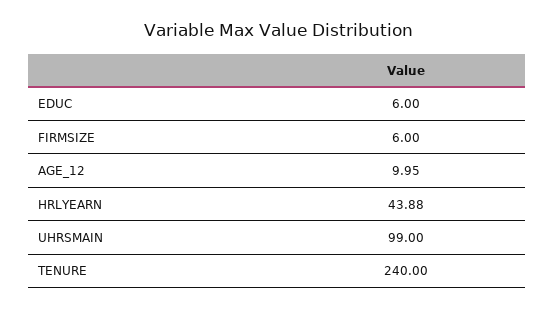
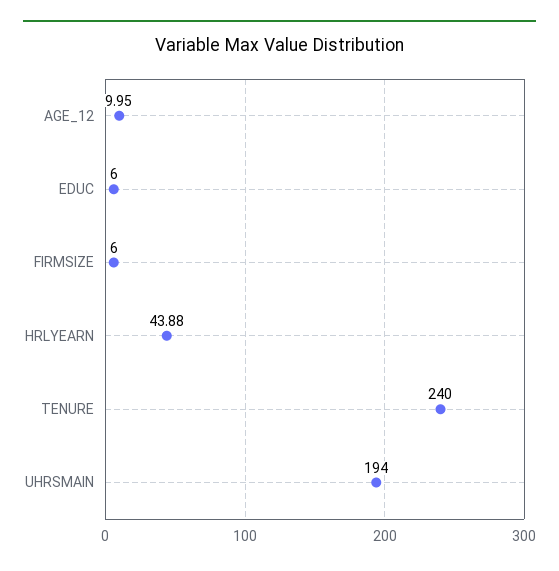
  {
    "EDUC": 6,
    "FIRMSIZE": 6,
    "AGE_12": 9.95,
    "HRLYEARN": 43.88,
-   "UHRSMAIN": 99,
+   "UHRSMAIN": 194,
    "TENURE": 240
  }

